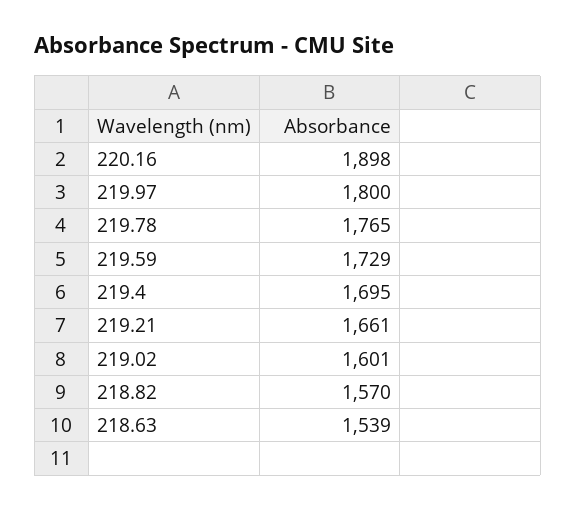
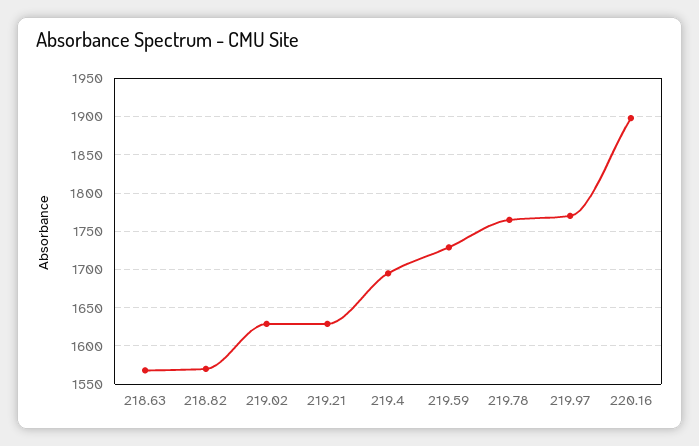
  {
    "220.16": 1898,
-   "219.97": 1800,
+   "219.97": 1770,
    "219.78": 1765,
    "219.59": 1729,
    "219.4": 1695,
-   "219.21": 1661,
+   "219.21": 1630,
-   "219.02": 1601,
+   "219.02": 1630,
    "218.82": 1570,
-   "218.63": 1539
+   "218.63": 1570
  }

